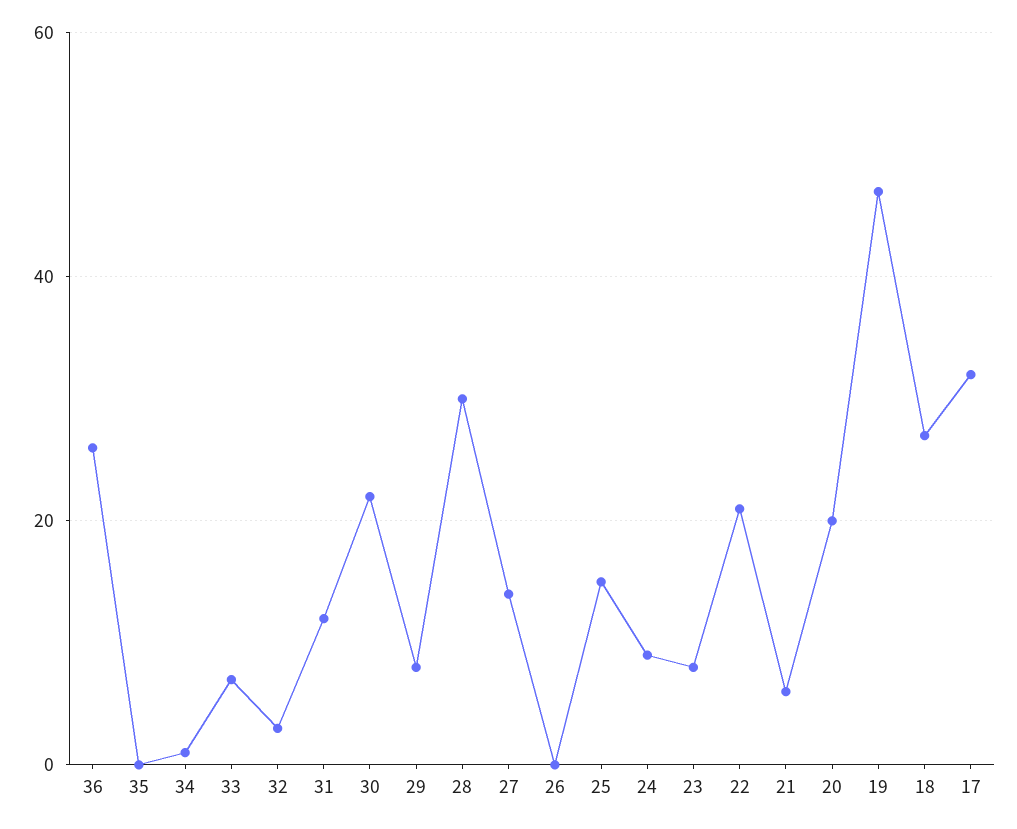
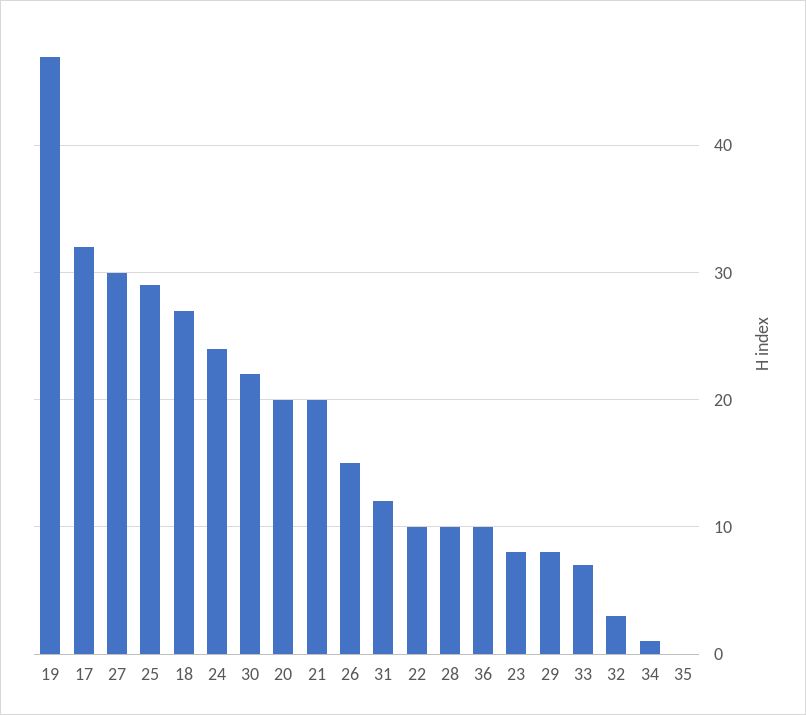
  {
-   "36": 25,
+   "36": 10,
    "35": 0,
    "34": 1,
    "33": 7,
    "32": 3,
    "31": 12,
    "30": 22,
    "29": 8,
-   "28": 30,
+   "28": 10,
-   "27": 15,
+   "27": 30,
-   "26": 0,
+   "26": 15,
-   "25": 15,
+   "25": 29,
-   "24": 10,
+   "24": 24,
    "23": 8,
-   "22": 20,
+   "22": 10,
-   "21": 5,
+   "21": 20,
    "20": 20,
    "19": 47,
    "18": 27,
    "17": 32
  }

